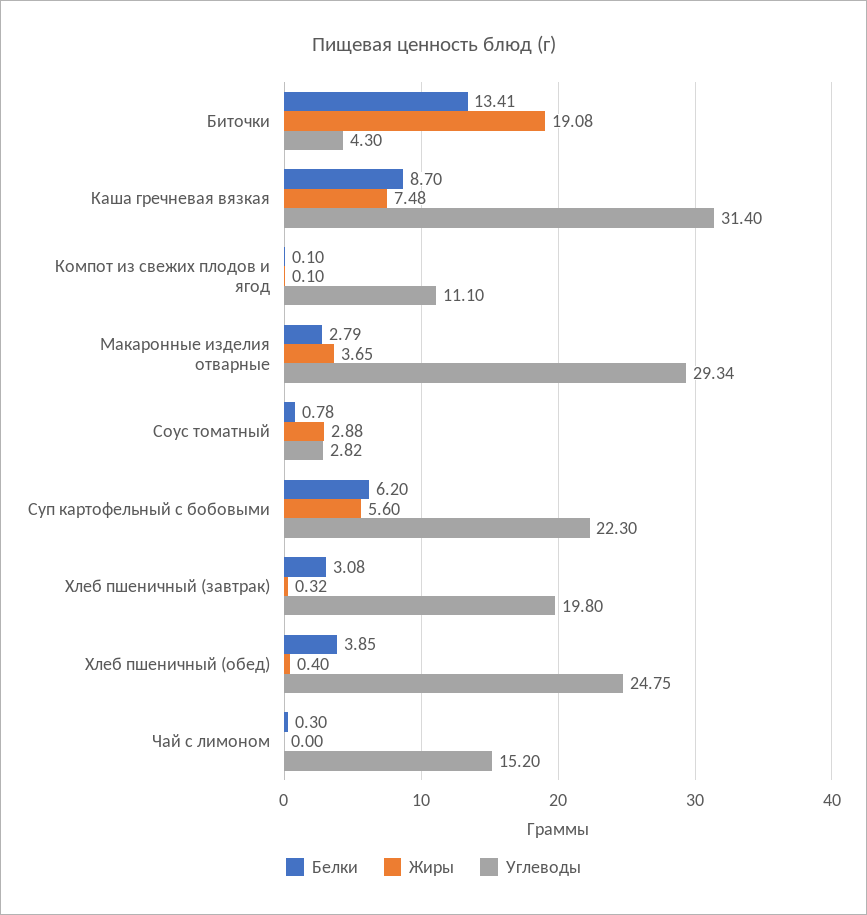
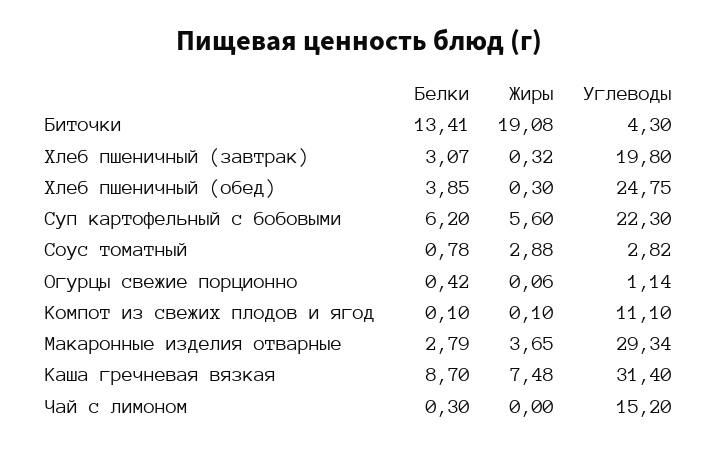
  {
    "Белки": {
      "Биточки": 13.41,
      "Каша гречневая вязкая": 8.7,
      "Компот из свежих плодов и ягод": 0.1,
      "Макаронные изделия отварные": 2.79,
      "Соус томатный": 0.78,
      "Суп картофельный с бобовыми": 6.2,
-     "Хлеб пшеничный (завтрак)": 3.08,
+     "Хлеб пшеничный (завтрак)": 3.07,
      "Хлеб пшеничный (обед)": 3.85,
-     "Чай с лимоном": 0.3
+     "Чай с лимоном": 0.3,
+     "Огурцы свежие порционно": 0.42
    },
    "Жиры": {
      "Биточки": 19.08,
      "Каша гречневая вязкая": 7.48,
      "Компот из свежих плодов и ягод": 0.1,
      "Макаронные изделия отварные": 3.65,
      "Соус томатный": 2.88,
      "Суп картофельный с бобовыми": 5.6,
      "Хлеб пшеничный (завтрак)": 0.32,
-     "Хлеб пшеничный (обед)": 0.4,
+     "Хлеб пшеничный (обед)": 0.3,
-     "Чай с лимоном": 0
+     "Чай с лимоном": 0,
+     "Огурцы свежие порционно": 0.06
    },
    "Углеводы": {
      "Биточки": 4.3,
      "Каша гречневая вязкая": 31.4,
      "Компот из свежих плодов и ягод": 11.1,
      "Макаронные изделия отварные": 29.34,
      "Соус томатный": 2.82,
      "Суп картофельный с бобовыми": 22.3,
      "Хлеб пшеничный (завтрак)": 19.8,
      "Хлеб пшеничный (обед)": 24.75,
-     "Чай с лимоном": 15.2
+     "Чай с лимоном": 15.2,
+     "Огурцы свежие порционно": 1.14
    }
  }

